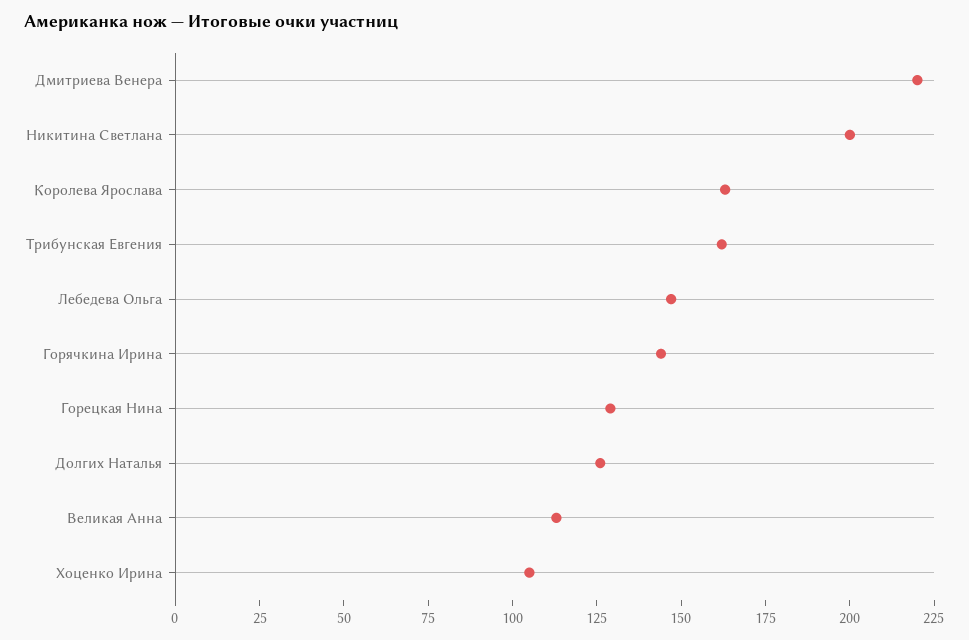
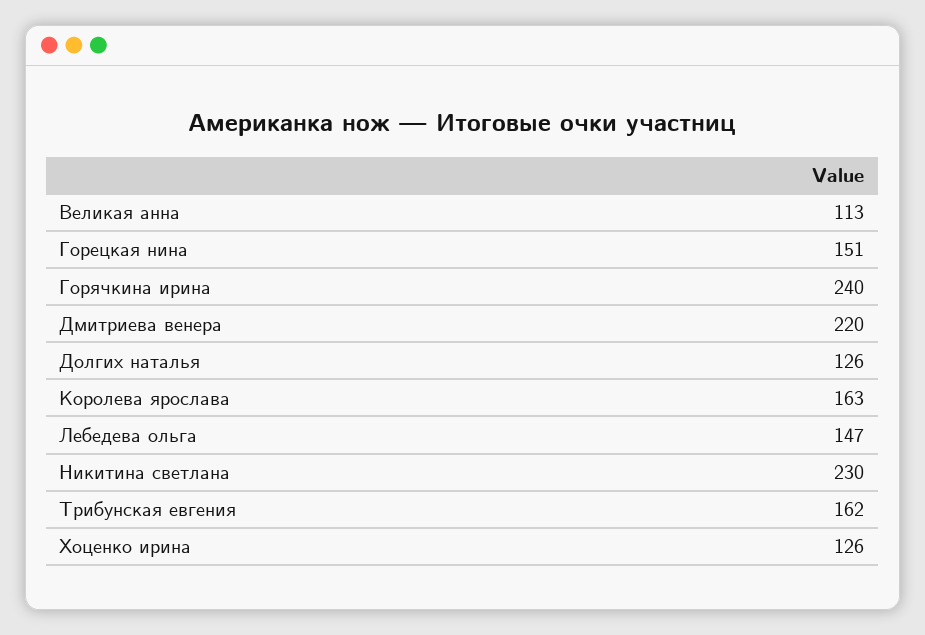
  {
    "Дмитриева Венера": 220,
-   "Никитина Светлана": 200,
+   "Никитина Светлана": 230,
    "Королева Ярослава": 163,
    "Трибунская Евгения": 162,
    "Лебедева Ольга": 147,
-   "Горячкина Ирина": 145,
+   "Горячкина Ирина": 240,
-   "Горецкая Нина": 130,
+   "Горецкая Нина": 151,
    "Долгих Наталья": 126,
    "Великая Анна": 113,
-   "Хоценко Ирина": 105
+   "Хоценко Ирина": 126
  }

